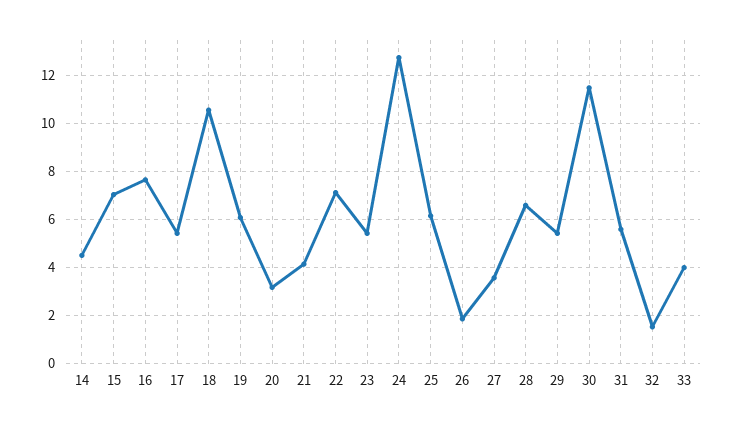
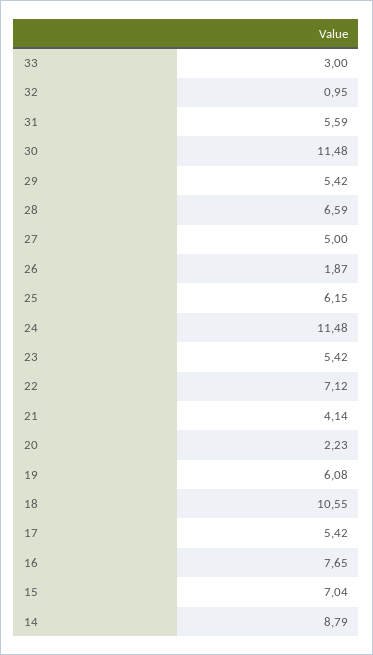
  {
-   "14": 4.5,
+   "14": 8.79,
    "15": 7.04,
    "16": 7.65,
    "17": 5.42,
    "18": 10.55,
    "19": 6.08,
-   "20": 3.25,
+   "20": 2.23,
    "21": 4.14,
    "22": 7.12,
    "23": 5.42,
-   "24": 12.75,
+   "24": 11.48,
    "25": 6.15,
    "26": 1.87,
-   "27": 3.5,
+   "27": 5,
    "28": 6.59,
    "29": 5.42,
    "30": 11.48,
    "31": 5.59,
-   "32": 1.5,
+   "32": 0.95,
-   "33": 4
+   "33": 3
  }

